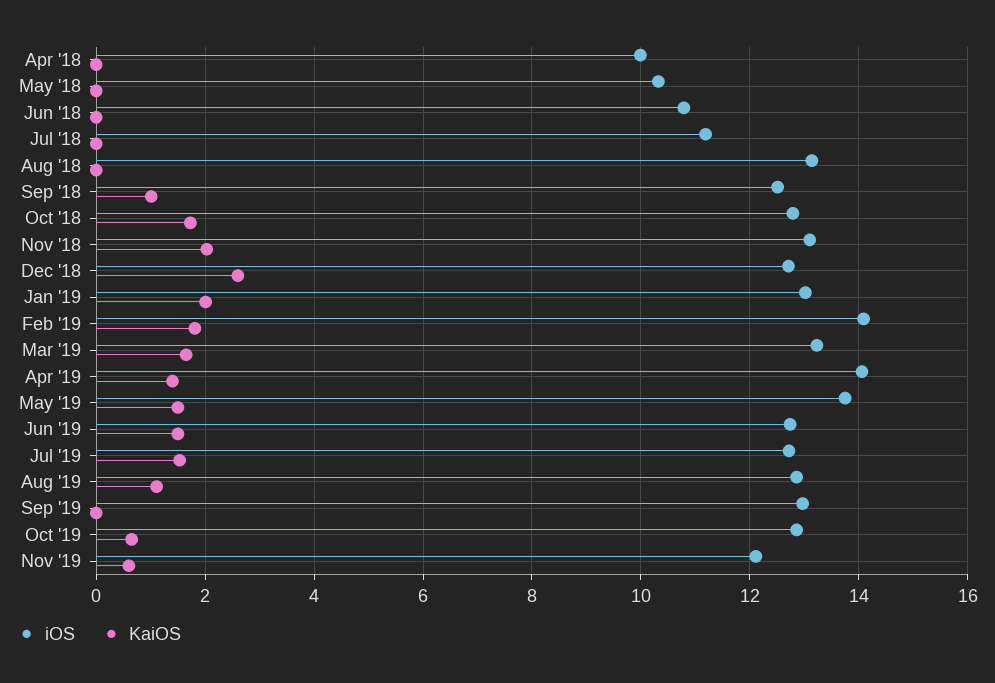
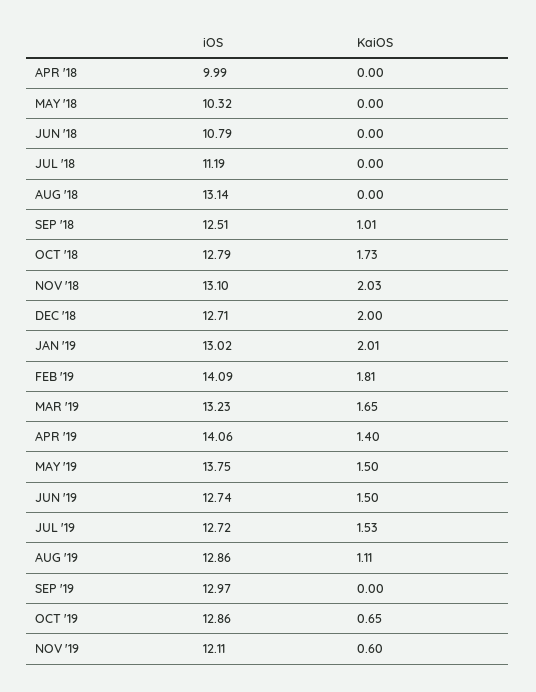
  {
    "iOS": {
      "Apr '18": 9.99,
      "May '18": 10.32,
      "Jun '18": 10.79,
      "Jul '18": 11.19,
      "Aug '18": 13.14,
      "Sep '18": 12.51,
      "Oct '18": 12.79,
      "Nov '18": 13.1,
      "Dec '18": 12.71,
      "Jan '19": 13.02,
      "Feb '19": 14.09,
      "Mar '19": 13.23,
      "Apr '19": 14.06,
      "May '19": 13.75,
      "Jun '19": 12.74,
      "Jul '19": 12.72,
      "Aug '19": 12.86,
      "Sep '19": 12.97,
      "Oct '19": 12.86,
      "Nov '19": 12.11
    },
    "KaiOS": {
      "Apr '18": 0,
      "May '18": 0,
      "Jun '18": 0,
      "Jul '18": 0,
      "Aug '18": 0,
      "Sep '18": 1.01,
      "Oct '18": 1.73,
      "Nov '18": 2.03,
-     "Dec '18": 2.6,
+     "Dec '18": 2,
      "Jan '19": 2.01,
      "Feb '19": 1.81,
      "Mar '19": 1.65,
      "Apr '19": 1.4,
      "May '19": 1.5,
      "Jun '19": 1.5,
      "Jul '19": 1.53,
      "Aug '19": 1.11,
      "Sep '19": 0,
      "Oct '19": 0.65,
      "Nov '19": 0.6
    }
  }

